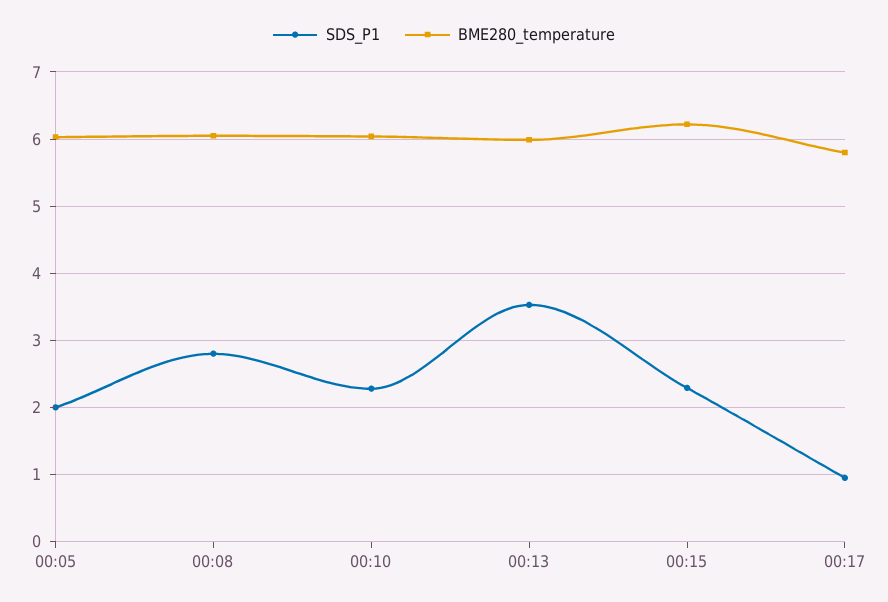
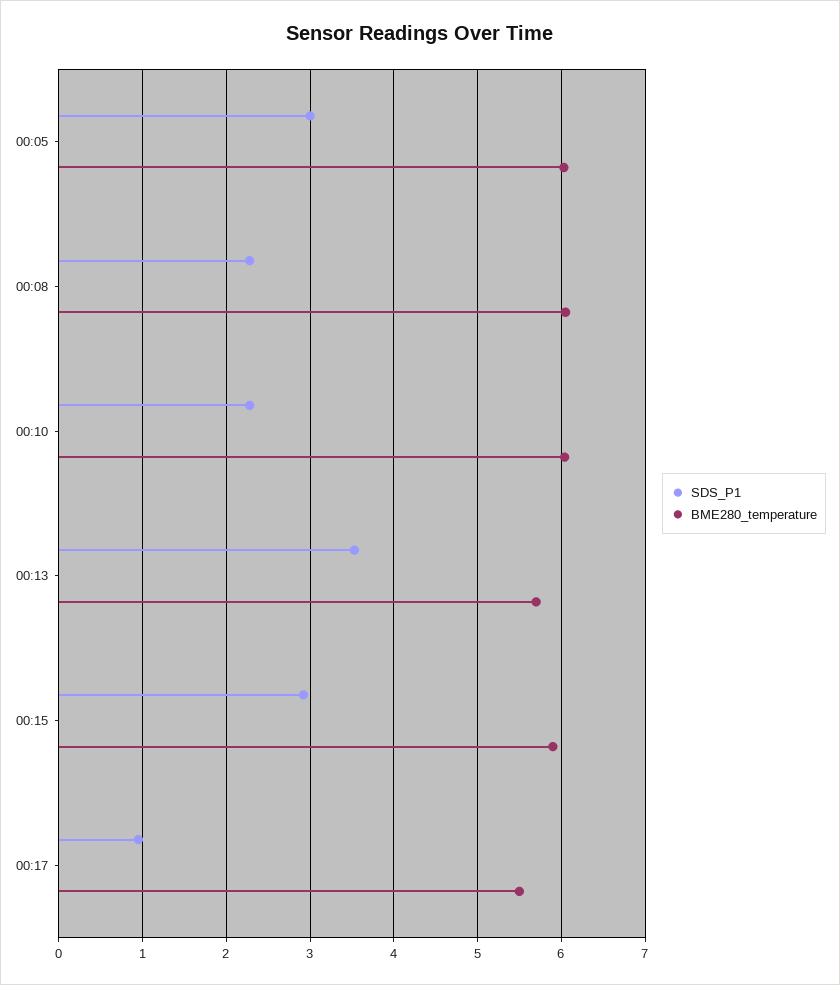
  {
    "SDS_P1": {
-     "00:05": 2,
+     "00:05": 3,
-     "00:08": 2.8,
+     "00:08": 2.3,
      "00:10": 2.3,
      "00:13": 3.5,
-     "00:15": 2.3,
+     "00:15": 2.9,
      "00:17": 1
    },
    "BME280_temperature": {
      "00:05": 6,
      "00:08": 6.1,
      "00:10": 6,
-     "00:13": 6,
+     "00:13": 5.7,
-     "00:15": 6.2,
+     "00:15": 5.9,
-     "00:17": 5.8
+     "00:17": 5.5
    }
  }

